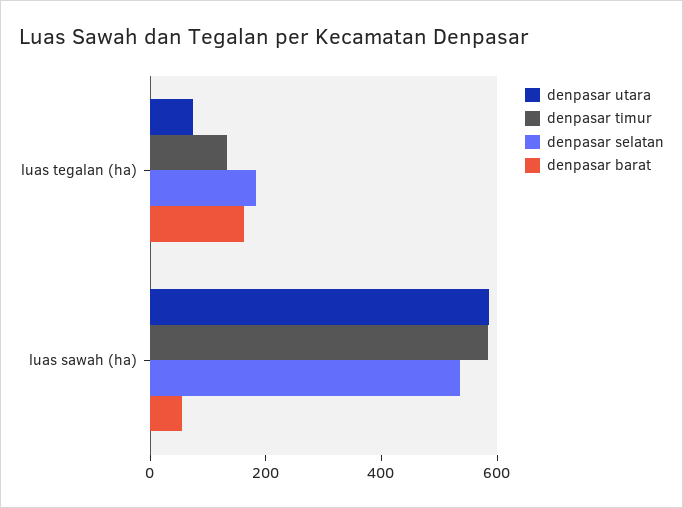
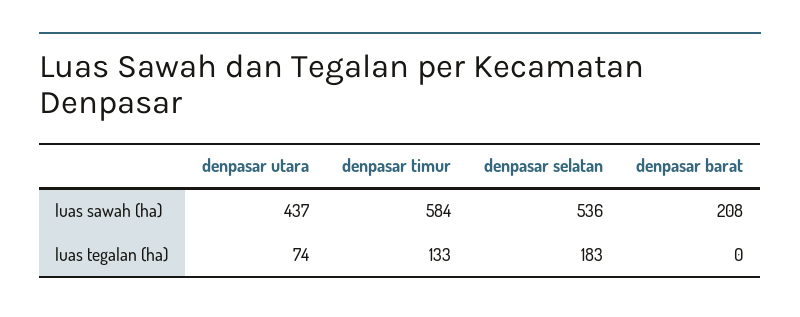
  {
    "denpasar utara": {
      "luas tegalan (ha)": 74,
-     "luas sawah (ha)": 600
+     "luas sawah (ha)": 437
    },
    "denpasar timur": {
      "luas tegalan (ha)": 133,
      "luas sawah (ha)": 584
    },
    "denpasar selatan": {
      "luas tegalan (ha)": 183,
      "luas sawah (ha)": 536
    },
    "denpasar barat": {
-     "luas tegalan (ha)": 150,
+     "luas tegalan (ha)": 0,
-     "luas sawah (ha)": 50
+     "luas sawah (ha)": 208
    }
  }

